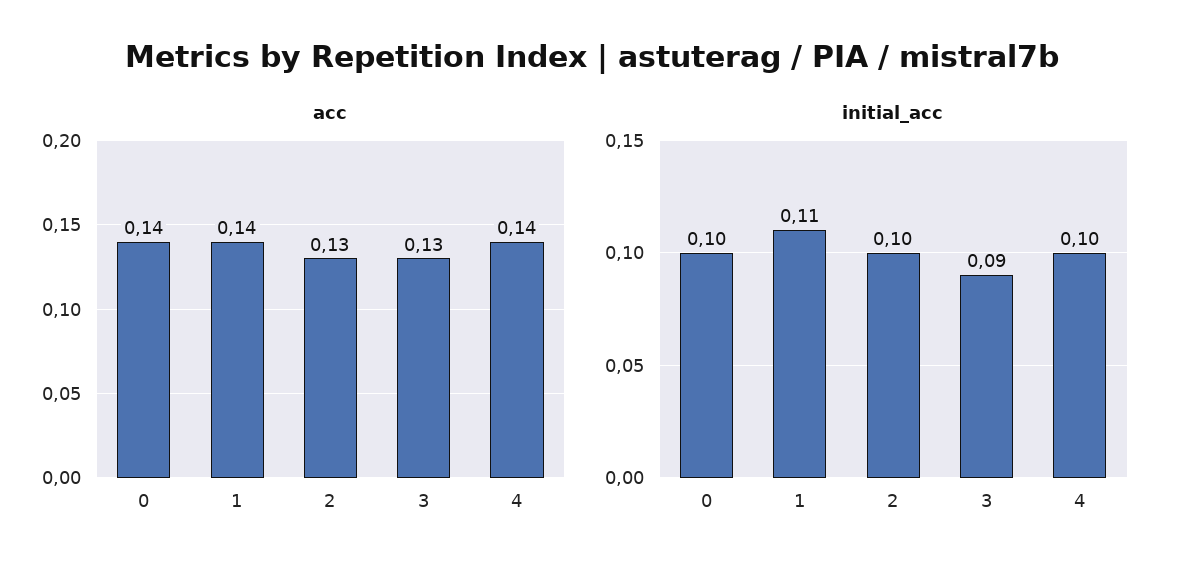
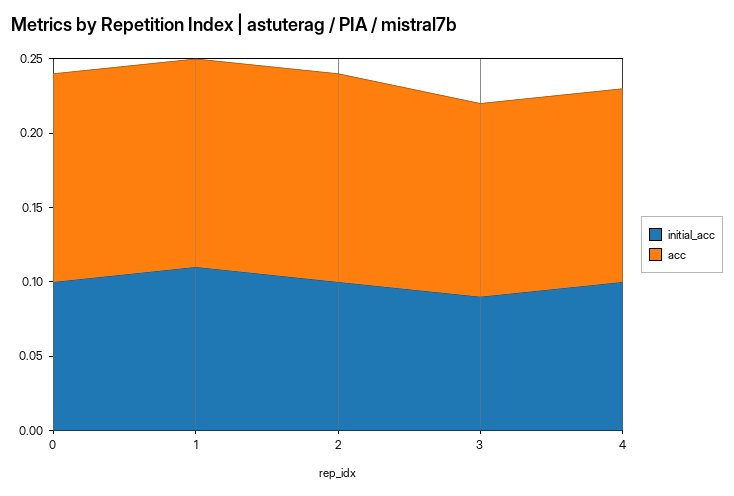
  {
    "acc": {
      "0": 0.14,
      "1": 0.14,
-     "2": 0.13,
+     "2": 0.14,
      "3": 0.13,
-     "4": 0.14
+     "4": 0.13
    },
    "initial_acc": {
      "0": 0.1,
      "1": 0.11,
      "2": 0.1,
      "3": 0.09,
      "4": 0.1
    }
  }

